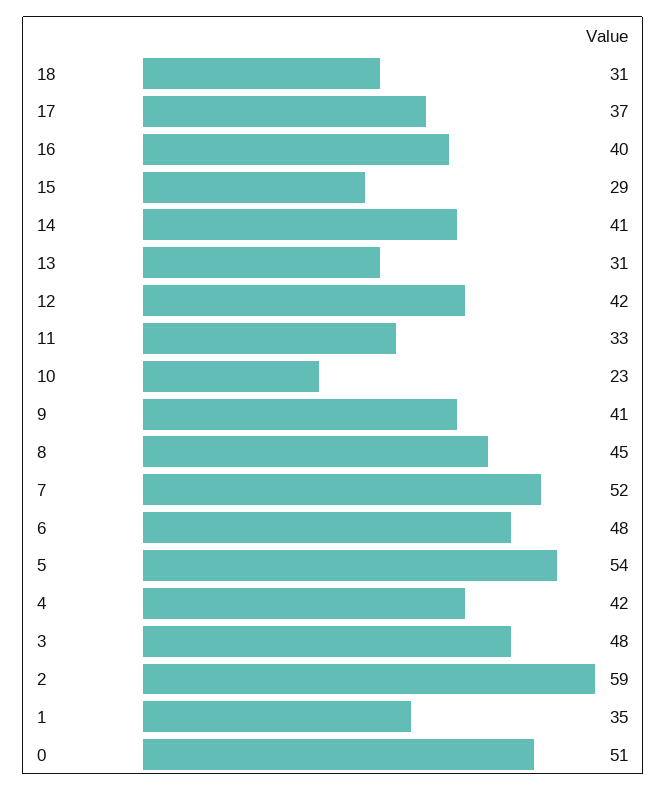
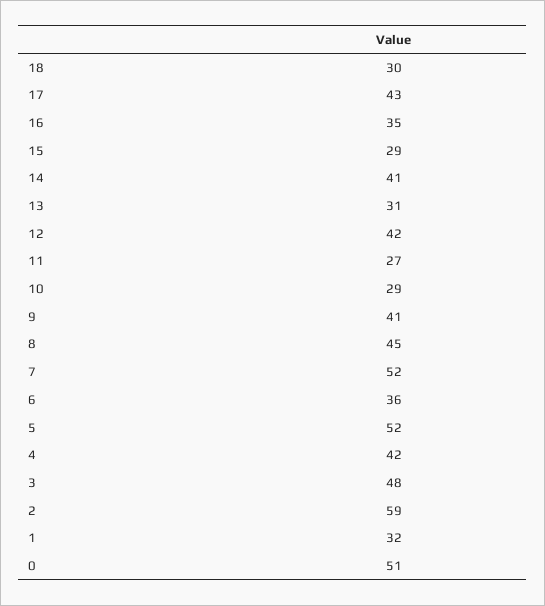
  {
-   "18": 31,
+   "18": 30,
-   "17": 37,
+   "17": 43,
-   "16": 40,
+   "16": 35,
    "15": 29,
    "14": 41,
    "13": 31,
    "12": 42,
-   "11": 33,
+   "11": 27,
-   "10": 23,
+   "10": 29,
    "9": 41,
    "8": 45,
    "7": 52,
-   "6": 48,
+   "6": 36,
-   "5": 54,
+   "5": 52,
    "4": 42,
    "3": 48,
    "2": 59,
-   "1": 35,
+   "1": 32,
    "0": 51
  }

